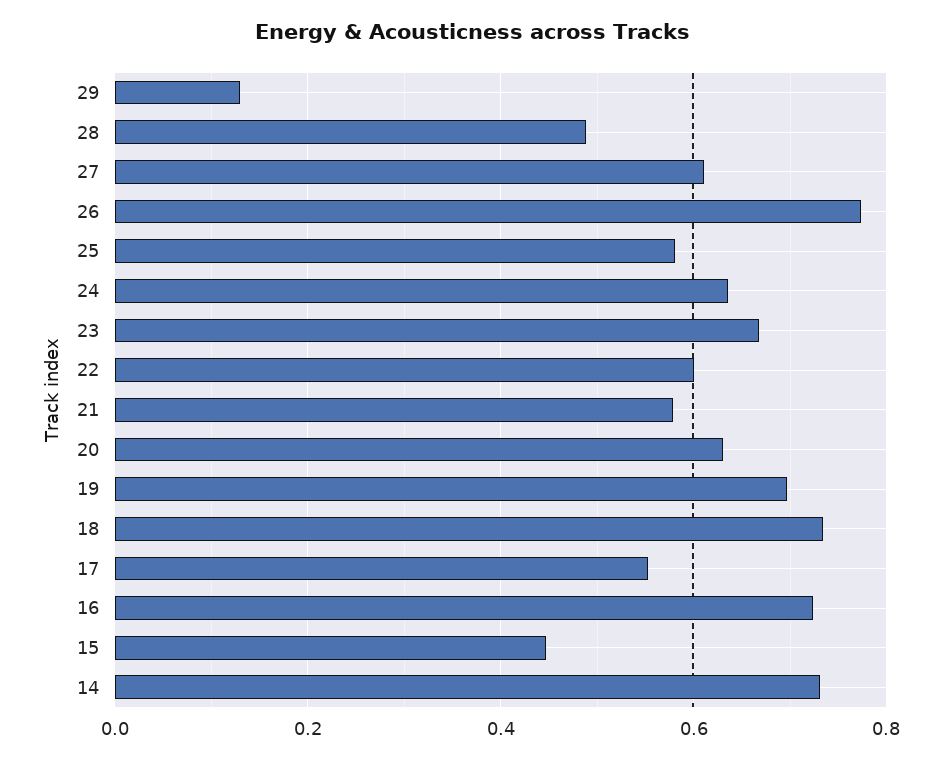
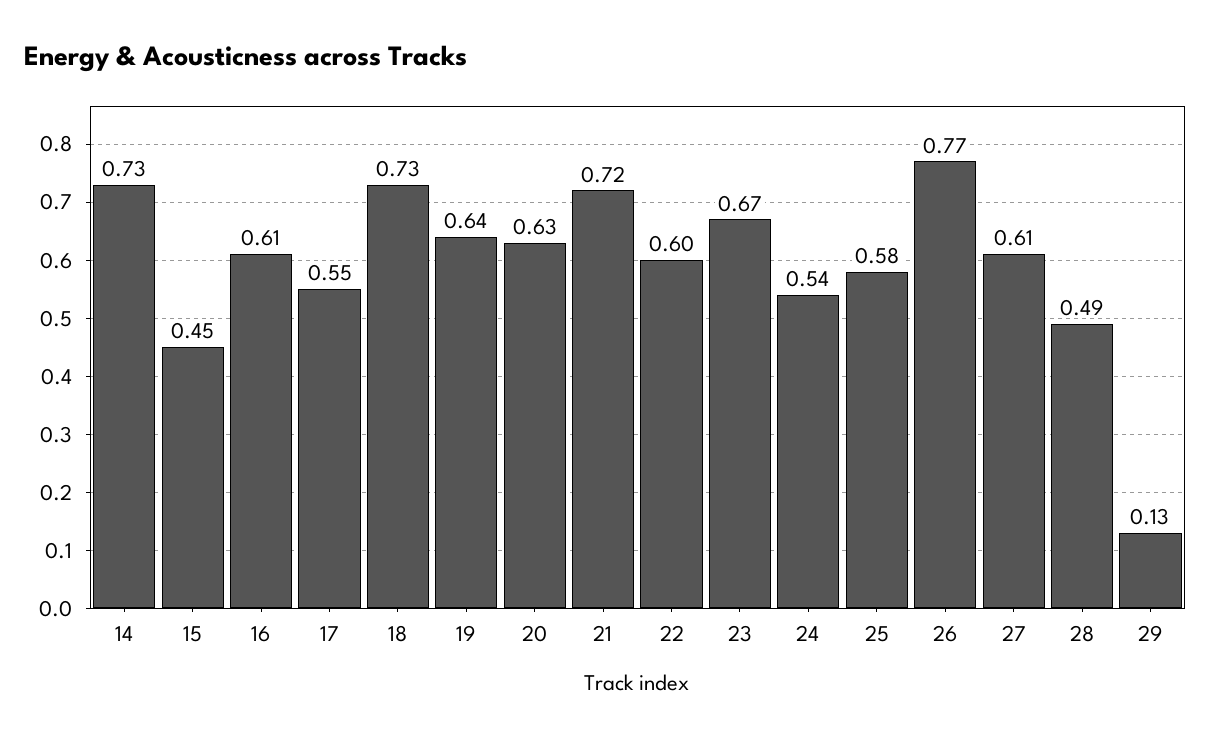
  {
    "29": 0.13,
    "28": 0.49,
    "27": 0.61,
    "26": 0.77,
    "25": 0.58,
-   "24": 0.64,
+   "24": 0.54,
    "23": 0.67,
    "22": 0.6,
-   "21": 0.58,
+   "21": 0.72,
    "20": 0.63,
-   "19": 0.7,
+   "19": 0.64,
    "18": 0.73,
    "17": 0.55,
-   "16": 0.72,
+   "16": 0.61,
    "15": 0.45,
    "14": 0.73
  }

